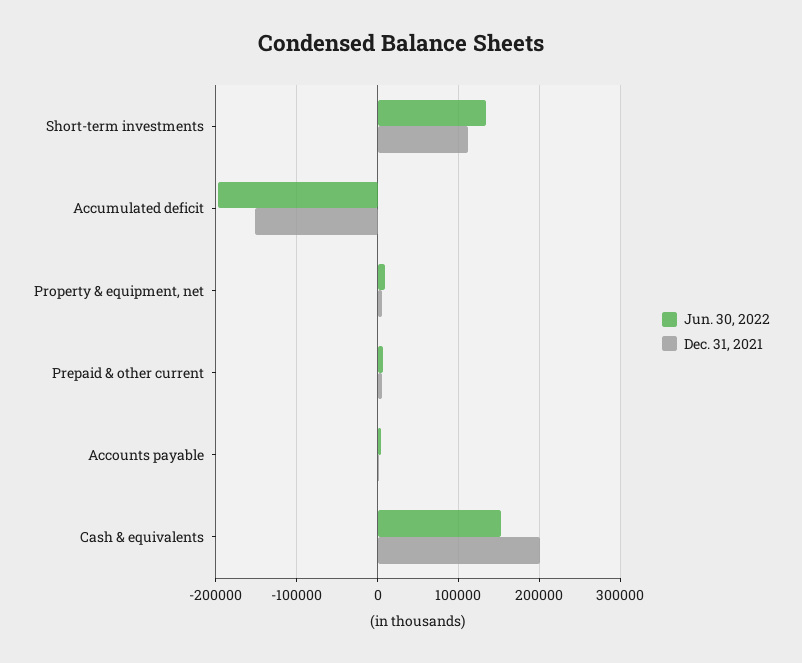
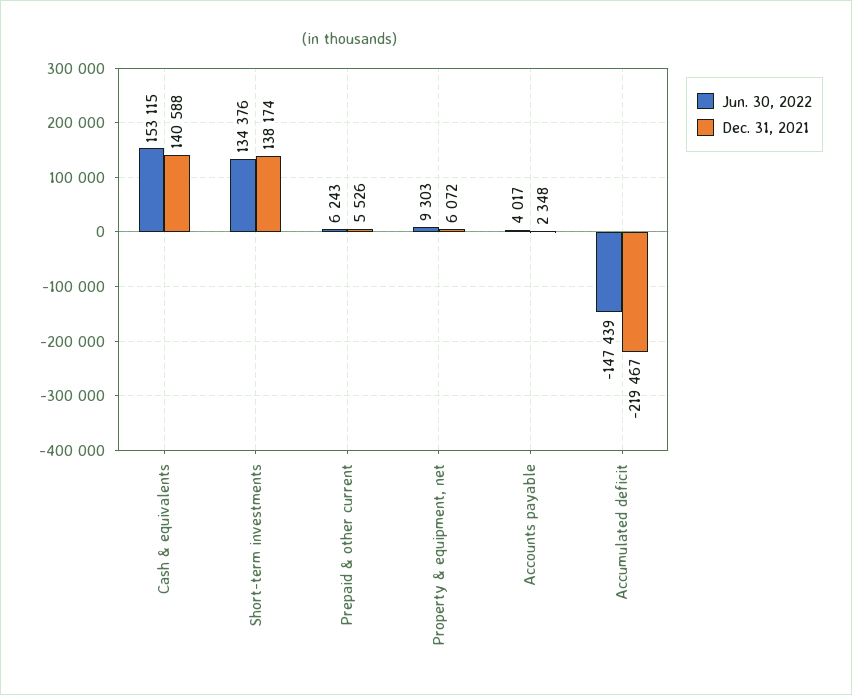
  {
    "Jun. 30, 2022": {
      "Short-term investments": 134376,
-     "Accumulated deficit": -200000,
+     "Accumulated deficit": -147439,
      "Property & equipment, net": 9303,
      "Prepaid & other current": 6243,
      "Accounts payable": 4017,
      "Cash & equivalents": 153115
    },
    "Dec. 31, 2021": {
-     "Short-term investments": 110000,
+     "Short-term investments": 138174,
-     "Accumulated deficit": -150000,
+     "Accumulated deficit": -219467,
      "Property & equipment, net": 6072,
      "Prepaid & other current": 5526,
      "Accounts payable": 2348,
-     "Cash & equivalents": 200000
+     "Cash & equivalents": 140588
    }
  }

